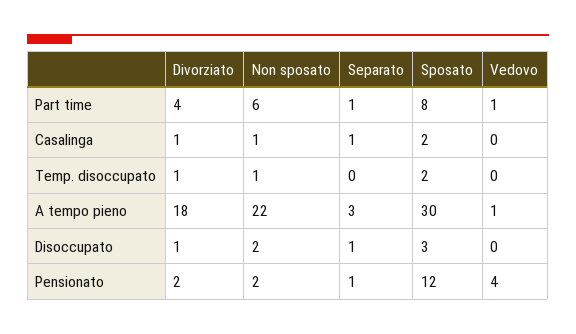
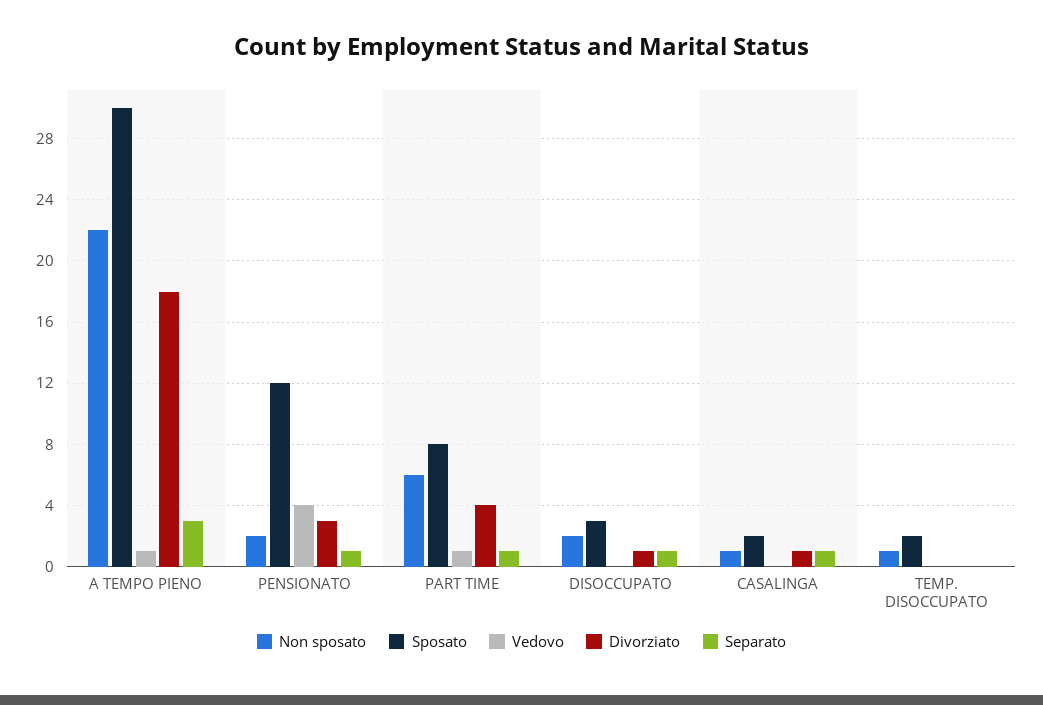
  {
    "Divorziato": {
      "Part time": 4,
      "Casalinga": 1,
-     "Temp. disoccupato": 1,
+     "Temp. disoccupato": 0,
      "A tempo pieno": 18,
      "Disoccupato": 1,
-     "Pensionato": 2
+     "Pensionato": 3
    },
    "Non sposato": {
      "Part time": 6,
      "Casalinga": 1,
      "Temp. disoccupato": 1,
      "A tempo pieno": 22,
      "Disoccupato": 2,
      "Pensionato": 2
    },
    "Separato": {
      "Part time": 1,
      "Casalinga": 1,
      "Temp. disoccupato": 0,
      "A tempo pieno": 3,
      "Disoccupato": 1,
      "Pensionato": 1
    },
    "Sposato": {
      "Part time": 8,
      "Casalinga": 2,
      "Temp. disoccupato": 2,
      "A tempo pieno": 30,
      "Disoccupato": 3,
      "Pensionato": 12
    },
    "Vedovo": {
      "Part time": 1,
      "Casalinga": 0,
      "Temp. disoccupato": 0,
      "A tempo pieno": 1,
      "Disoccupato": 0,
      "Pensionato": 4
    }
  }

